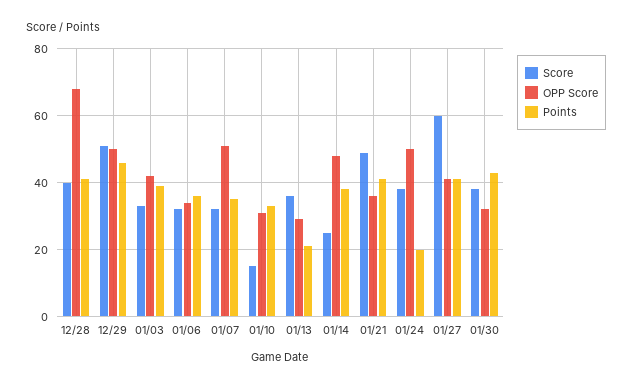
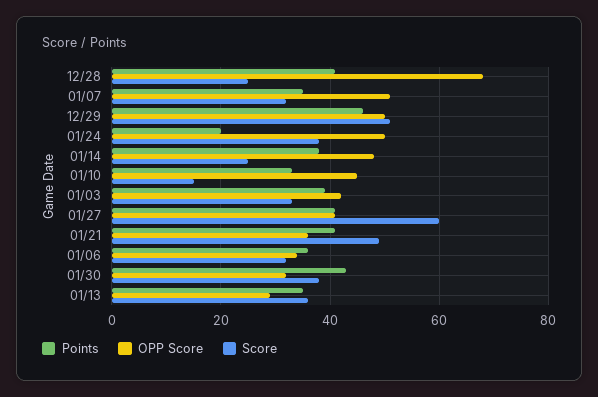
  {
    "Score": {
-     "12/28": 40,
+     "12/28": 25,
      "12/29": 50,
      "01/03": 35,
      "01/06": 30,
      "01/07": 30,
      "01/10": 15,
      "01/13": 35,
      "01/14": 25,
      "01/21": 50,
      "01/24": 40,
      "01/27": 60,
      "01/30": 40
    },
    "OPP Score": {
      "12/28": 70,
      "12/29": 50,
      "01/03": 40,
      "01/06": 35,
      "01/07": 50,
-     "01/10": 30,
+     "01/10": 45,
      "01/13": 30,
      "01/14": 50,
      "01/21": 35,
      "01/24": 50,
      "01/27": 40,
      "01/30": 30
    },
    "Points": {
      "12/28": 40,
      "12/29": 45,
      "01/03": 40,
      "01/06": 35,
      "01/07": 35,
      "01/10": 35,
-     "01/13": 20,
+     "01/13": 35,
      "01/14": 40,
      "01/21": 40,
      "01/24": 20,
      "01/27": 40,
      "01/30": 45
    }
  }

